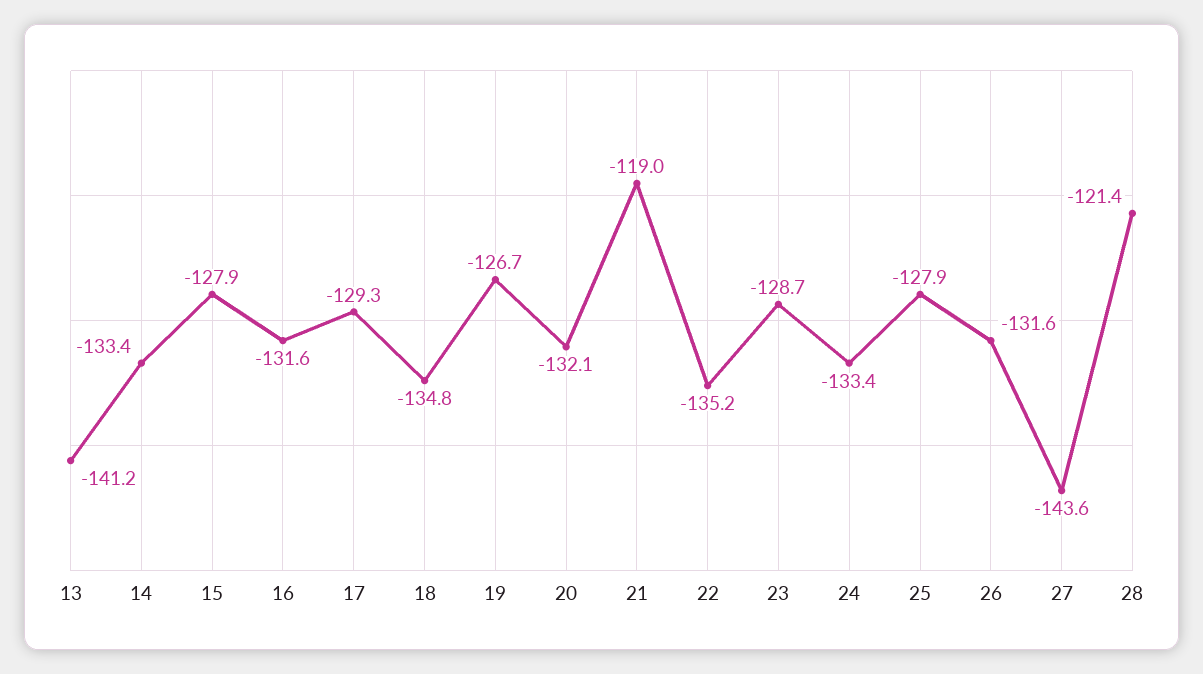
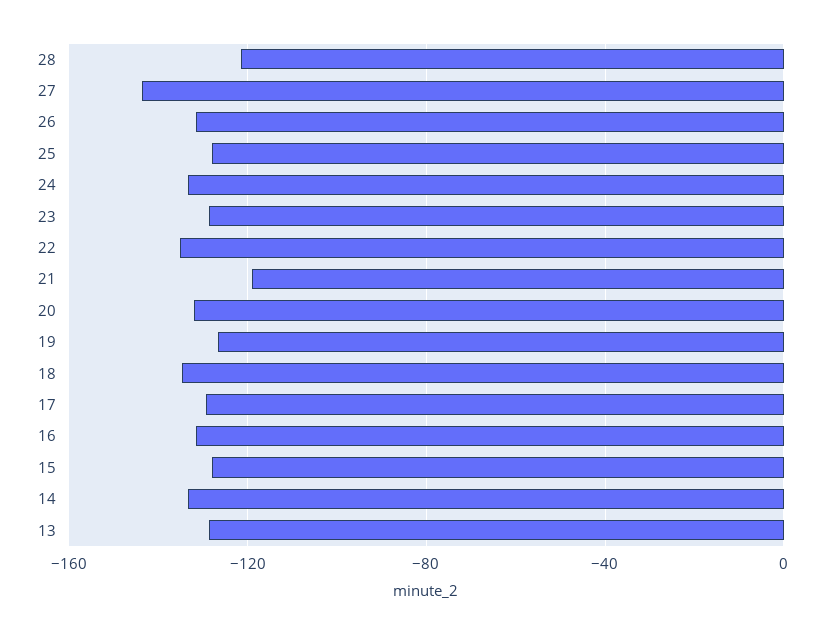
  {
-   "13": -141.2,
+   "13": -130,
    "14": -133.4,
    "15": -127.9,
    "16": -131.6,
    "17": -129.3,
    "18": -134.8,
    "19": -126.7,
    "20": -132.1,
    "21": -119,
    "22": -135.2,
    "23": -128.7,
    "24": -133.4,
    "25": -127.9,
    "26": -131.6,
    "27": -143.6,
    "28": -121.4
  }

